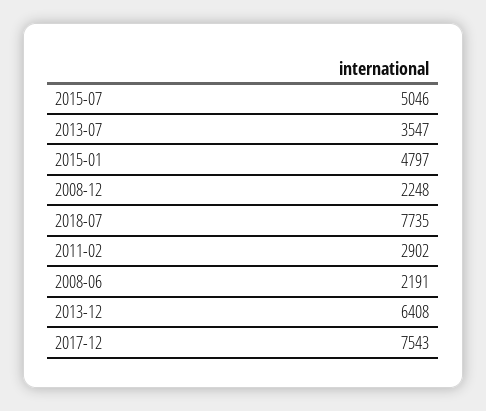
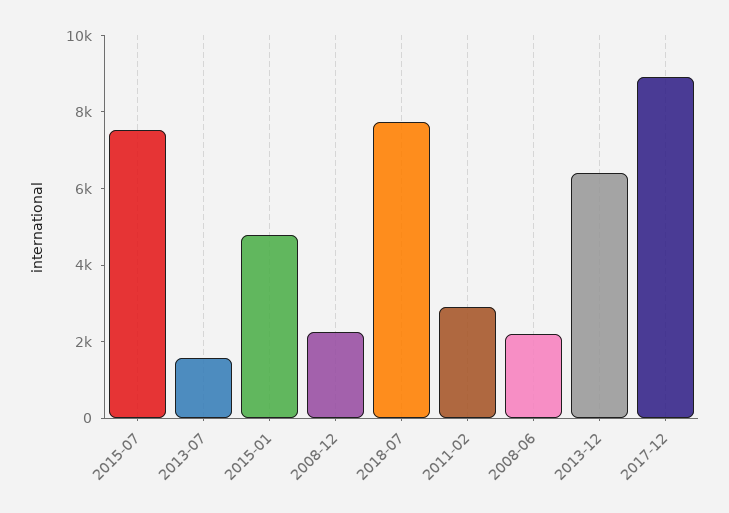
  {
-   "2015-07": 5046,
+   "2015-07": 7500,
-   "2013-07": 3547,
+   "2013-07": 1500,
    "2015-01": 4797,
    "2008-12": 2248,
    "2018-07": 7735,
    "2011-02": 2902,
    "2008-06": 2191,
    "2013-12": 6408,
-   "2017-12": 7543
+   "2017-12": 9000
  }

